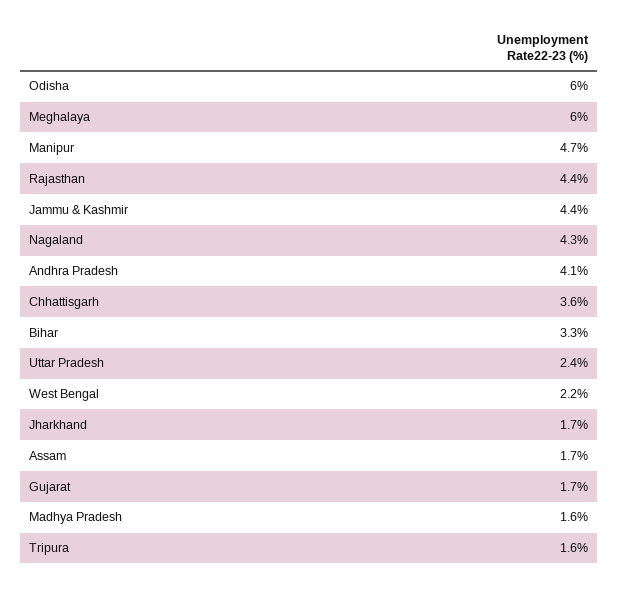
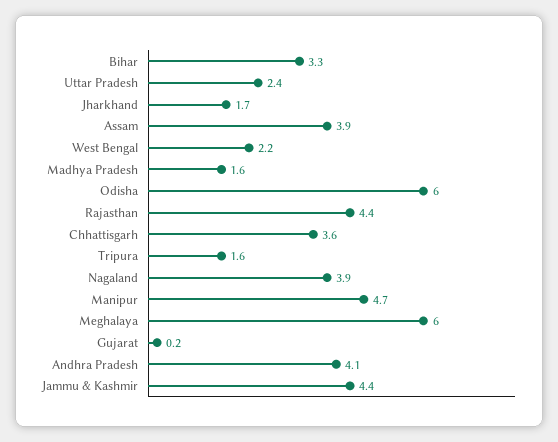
  {
    "Odisha": 6,
    "Meghalaya": 6,
    "Manipur": 4.7,
    "Rajasthan": 4.4,
    "Jammu & Kashmir": 4.4,
-   "Nagaland": 4.3,
+   "Nagaland": 3.9,
    "Andhra Pradesh": 4.1,
    "Chhattisgarh": 3.6,
    "Bihar": 3.3,
    "Uttar Pradesh": 2.4,
    "West Bengal": 2.2,
    "Jharkhand": 1.7,
-   "Assam": 1.7,
+   "Assam": 3.9,
-   "Gujarat": 1.7,
+   "Gujarat": 0.2,
    "Madhya Pradesh": 1.6,
    "Tripura": 1.6
  }

